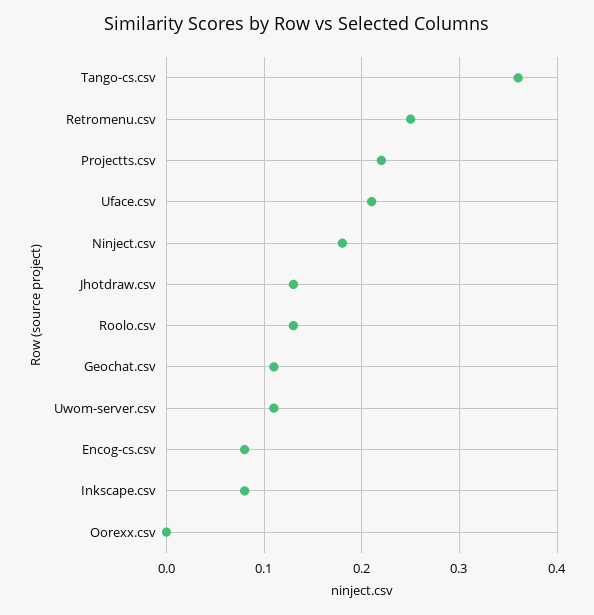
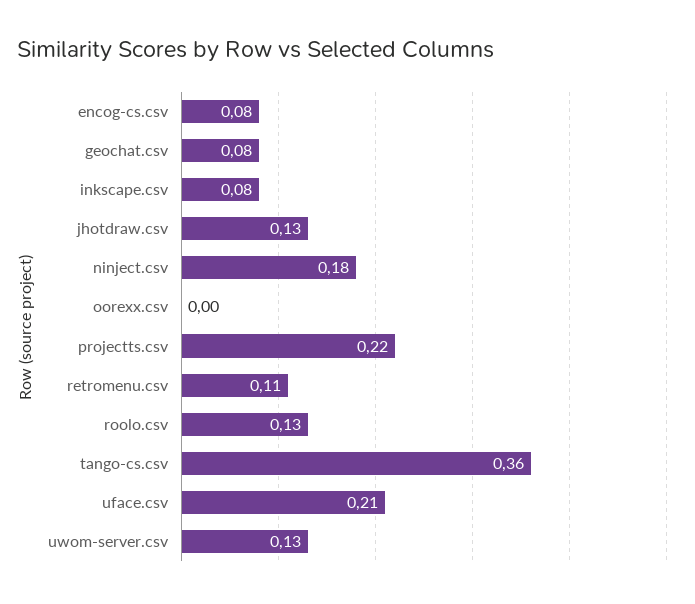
  {
    "Tango-cs.csv": 0.36,
-   "Retromenu.csv": 0.25,
+   "Retromenu.csv": 0.11,
    "Projectts.csv": 0.22,
    "Uface.csv": 0.21,
    "Ninject.csv": 0.18,
    "Jhotdraw.csv": 0.13,
    "Roolo.csv": 0.13,
-   "Geochat.csv": 0.11,
+   "Geochat.csv": 0.08,
-   "Uwom-server.csv": 0.11,
+   "Uwom-server.csv": 0.13,
    "Encog-cs.csv": 0.08,
    "Inkscape.csv": 0.08,
    "Oorexx.csv": 0
  }

